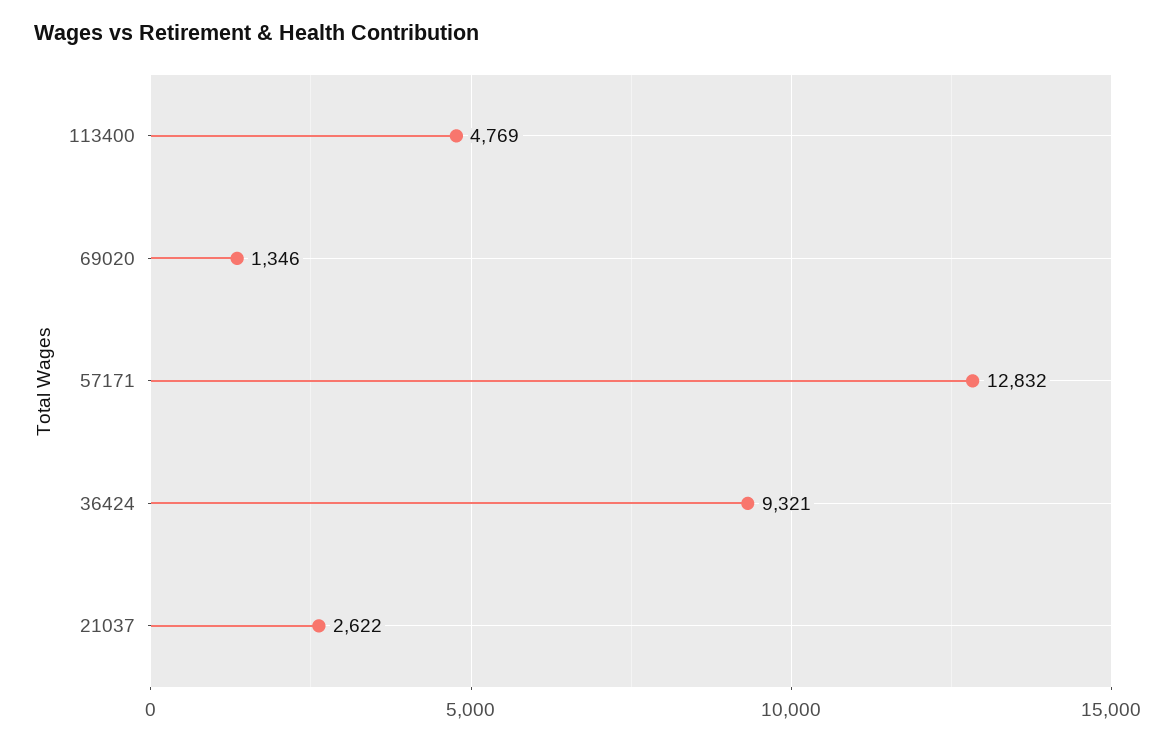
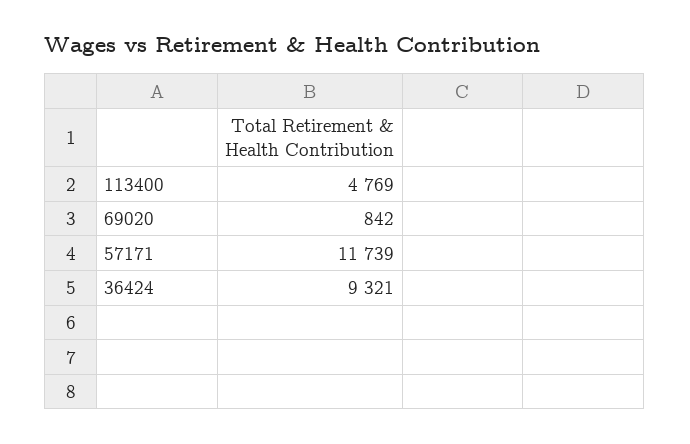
  {
    "113400": 4769,
-   "69020": 1346,
+   "69020": 842,
-   "57171": 12832,
+   "57171": 11739,
-   "36424": 9321,
+   "36424": 9321
-   "21037": 2622
  }

